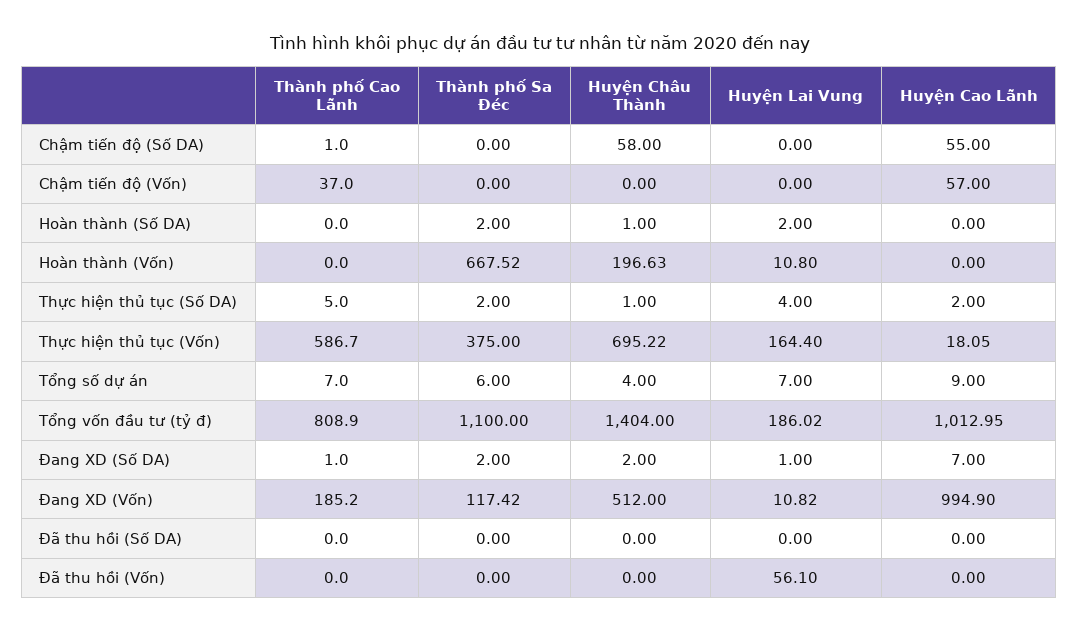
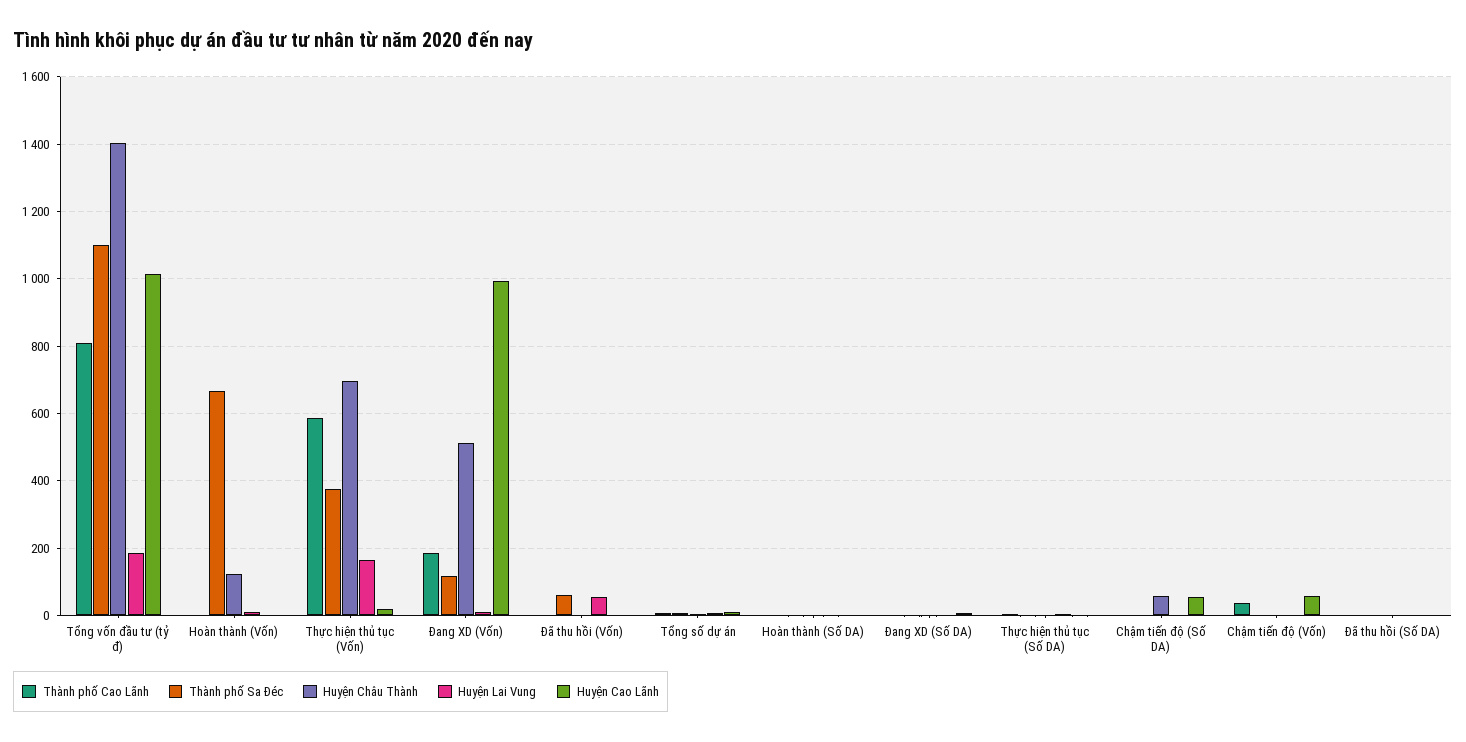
  {
    "Thành phố Cao Lãnh": {
      "Chậm tiến độ (Số DA)": 1,
      "Chậm tiến độ (Vốn)": 37,
      "Hoàn thành (Số DA)": 0,
      "Hoàn thành (Vốn)": 0,
      "Thực hiện thủ tục (Số DA)": 5,
      "Thực hiện thủ tục (Vốn)": 586.7,
      "Tổng số dự án": 7,
      "Tổng vốn đầu tư (tỷ đ)": 808.9,
      "Đang XD (Số DA)": 1,
      "Đang XD (Vốn)": 185.2,
      "Đã thu hồi (Số DA)": 0,
      "Đã thu hồi (Vốn)": 0
    },
    "Thành phố Sa Đéc": {
      "Chậm tiến độ (Số DA)": 0,
      "Chậm tiến độ (Vốn)": 0,
      "Hoàn thành (Số DA)": 2,
      "Hoàn thành (Vốn)": 667.52,
      "Thực hiện thủ tục (Số DA)": 2,
      "Thực hiện thủ tục (Vốn)": 375,
      "Tổng số dự án": 6,
      "Tổng vốn đầu tư (tỷ đ)": 1100,
      "Đang XD (Số DA)": 2,
      "Đang XD (Vốn)": 117.42,
      "Đã thu hồi (Số DA)": 0,
-     "Đã thu hồi (Vốn)": 0
+     "Đã thu hồi (Vốn)": 60
    },
    "Huyện Châu Thành": {
      "Chậm tiến độ (Số DA)": 58,
      "Chậm tiến độ (Vốn)": 0,
      "Hoàn thành (Số DA)": 1,
-     "Hoàn thành (Vốn)": 196.63,
+     "Hoàn thành (Vốn)": 120,
      "Thực hiện thủ tục (Số DA)": 1,
      "Thực hiện thủ tục (Vốn)": 695.22,
      "Tổng số dự án": 4,
      "Tổng vốn đầu tư (tỷ đ)": 1404,
      "Đang XD (Số DA)": 2,
      "Đang XD (Vốn)": 512,
      "Đã thu hồi (Số DA)": 0,
      "Đã thu hồi (Vốn)": 0
    },
    "Huyện Lai Vung": {
      "Chậm tiến độ (Số DA)": 0,
      "Chậm tiến độ (Vốn)": 0,
      "Hoàn thành (Số DA)": 2,
      "Hoàn thành (Vốn)": 10.8,
      "Thực hiện thủ tục (Số DA)": 4,
      "Thực hiện thủ tục (Vốn)": 164.4,
      "Tổng số dự án": 7,
      "Tổng vốn đầu tư (tỷ đ)": 186.02,
      "Đang XD (Số DA)": 1,
      "Đang XD (Vốn)": 10.82,
      "Đã thu hồi (Số DA)": 0,
      "Đã thu hồi (Vốn)": 56.1
    },
    "Huyện Cao Lãnh": {
      "Chậm tiến độ (Số DA)": 55,
      "Chậm tiến độ (Vốn)": 57,
      "Hoàn thành (Số DA)": 0,
      "Hoàn thành (Vốn)": 0,
      "Thực hiện thủ tục (Số DA)": 2,
      "Thực hiện thủ tục (Vốn)": 18.05,
      "Tổng số dự án": 9,
      "Tổng vốn đầu tư (tỷ đ)": 1012.95,
      "Đang XD (Số DA)": 7,
      "Đang XD (Vốn)": 994.9,
      "Đã thu hồi (Số DA)": 0,
      "Đã thu hồi (Vốn)": 0
    }
  }

